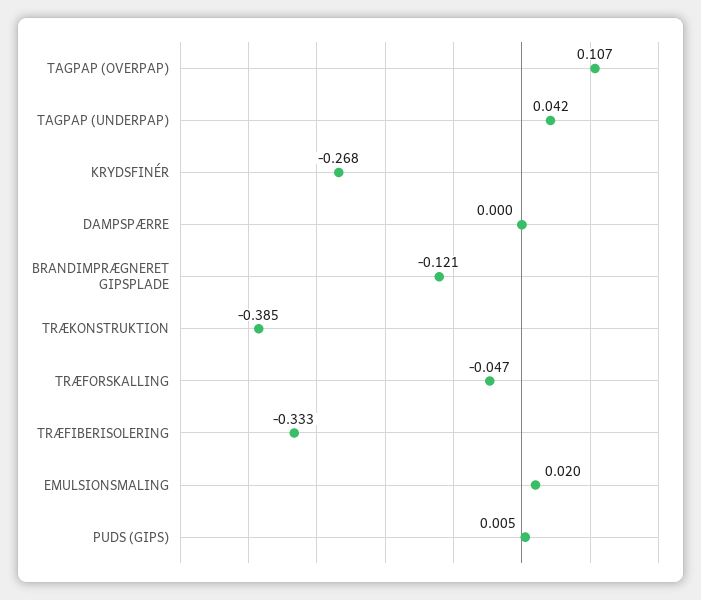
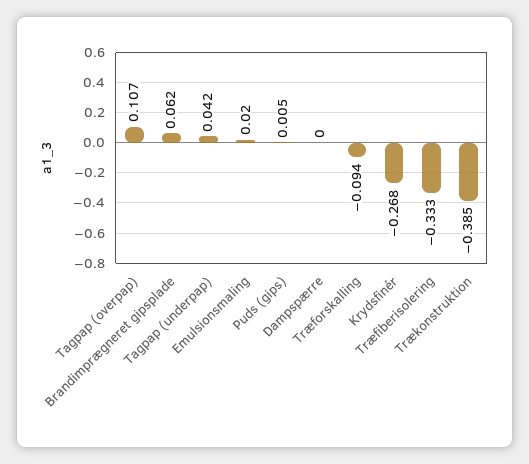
  {
    "TAGPAP (OVERPAP)": 0.107,
    "TAGPAP (UNDERPAP)": 0.042,
    "KRYDSFINÉR": -0.268,
    "DAMPSPÆRRE": 0,
-   "BRANDIMPRÆGNERET GIPSPLADE": -0.121,
+   "BRANDIMPRÆGNERET GIPSPLADE": 0.062,
    "TRÆKONSTRUKTION": -0.385,
-   "TRÆFORSKALLING": -0.047,
+   "TRÆFORSKALLING": -0.094,
    "TRÆFIBERISOLERING": -0.333,
    "EMULSIONSMALING": 0.02,
    "PUDS (GIPS)": 0.005
  }

